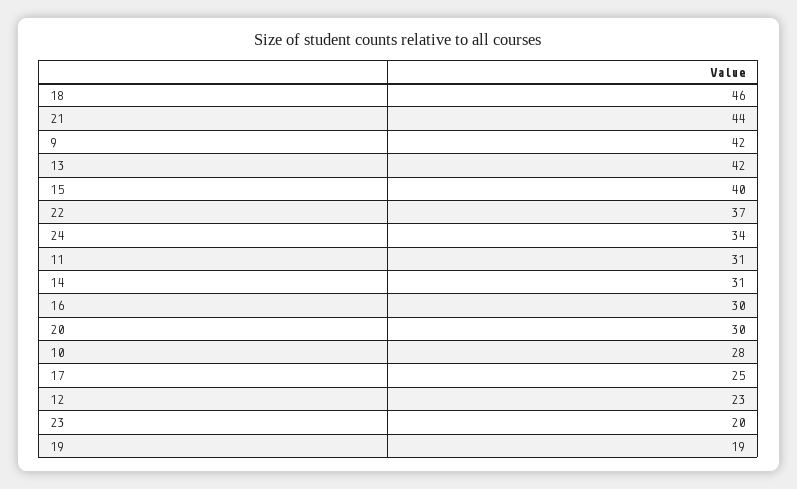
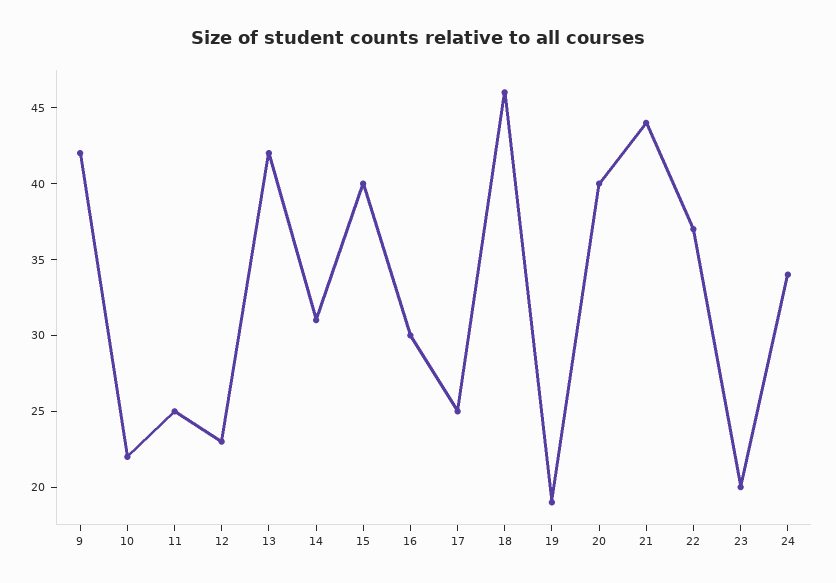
  {
    "18": 46,
    "21": 44,
    "9": 42,
    "13": 42,
    "15": 40,
    "22": 37,
    "24": 34,
-   "11": 31,
+   "11": 25,
    "14": 31,
    "16": 30,
-   "20": 30,
+   "20": 40,
-   "10": 28,
+   "10": 22,
    "17": 25,
    "12": 23,
    "23": 20,
    "19": 19
  }

